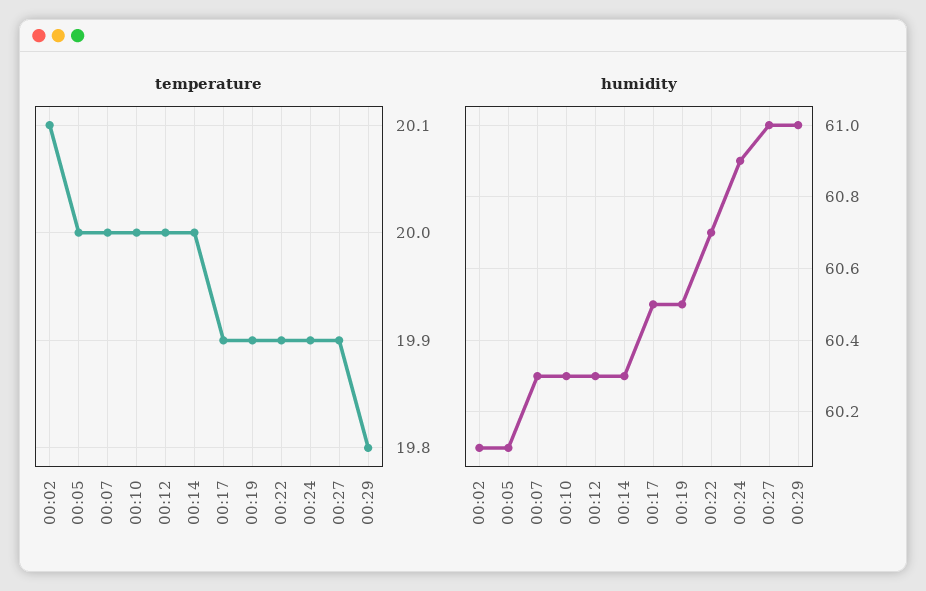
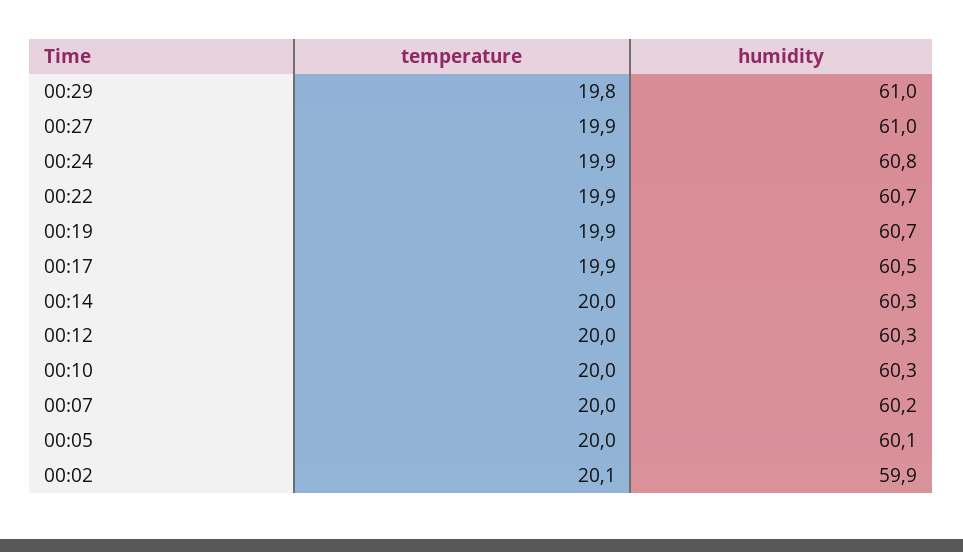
  {
    "temperature": {
      "00:02": 20.1,
      "00:05": 20,
      "00:07": 20,
      "00:10": 20,
      "00:12": 20,
      "00:14": 20,
      "00:17": 19.9,
      "00:19": 19.9,
      "00:22": 19.9,
      "00:24": 19.9,
      "00:27": 19.9,
      "00:29": 19.8
    },
    "humidity": {
-     "00:02": 60.1,
+     "00:02": 59.9,
      "00:05": 60.1,
-     "00:07": 60.3,
+     "00:07": 60.2,
      "00:10": 60.3,
      "00:12": 60.3,
      "00:14": 60.3,
      "00:17": 60.5,
-     "00:19": 60.5,
+     "00:19": 60.7,
      "00:22": 60.7,
-     "00:24": 60.9,
+     "00:24": 60.8,
      "00:27": 61,
      "00:29": 61
    }
  }

